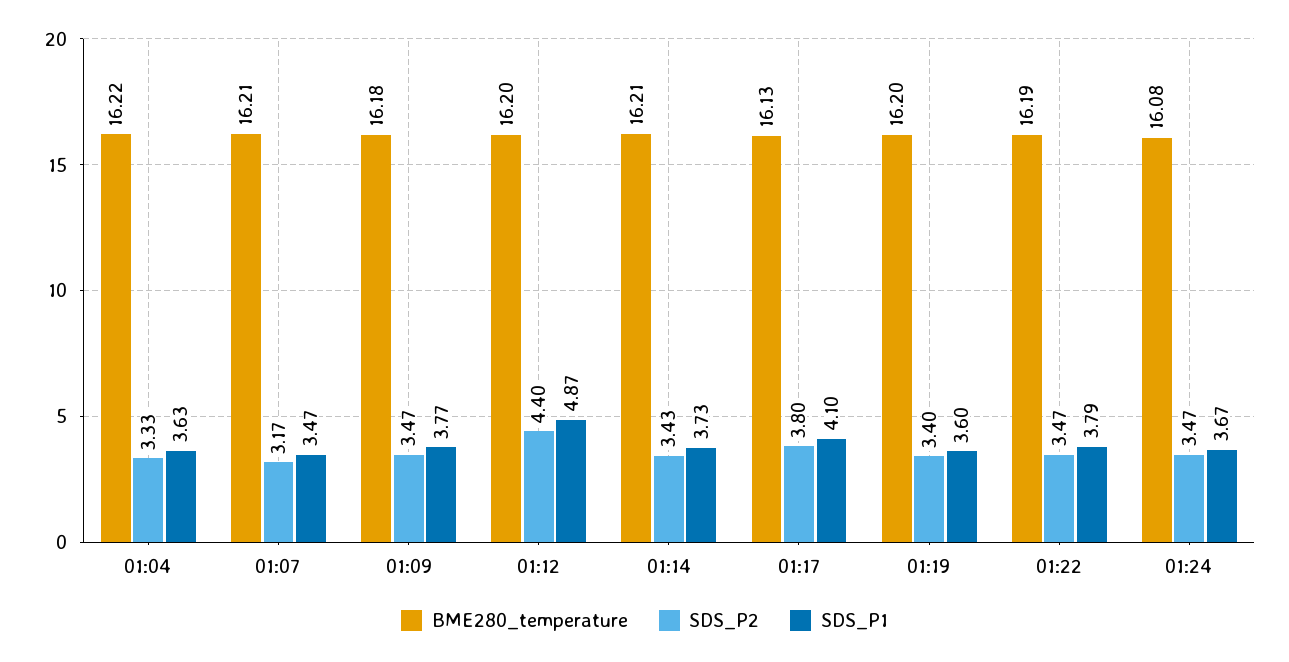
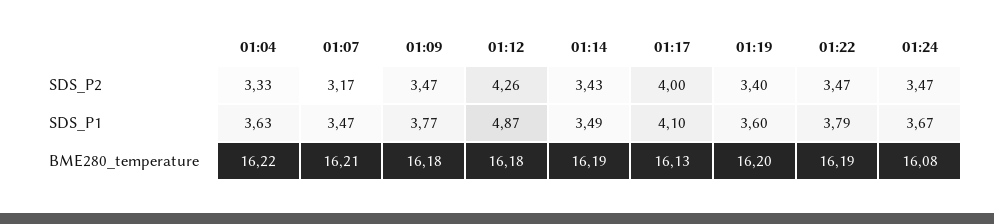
  {
    "BME280_temperature": {
      "01:04": 16.22,
      "01:07": 16.21,
      "01:09": 16.18,
-     "01:12": 16.2,
+     "01:12": 16.18,
-     "01:14": 16.21,
+     "01:14": 16.19,
      "01:17": 16.13,
      "01:19": 16.2,
      "01:22": 16.19,
      "01:24": 16.08
    },
    "SDS_P2": {
      "01:04": 3.33,
      "01:07": 3.17,
      "01:09": 3.47,
-     "01:12": 4.4,
+     "01:12": 4.26,
      "01:14": 3.43,
-     "01:17": 3.8,
+     "01:17": 4,
      "01:19": 3.4,
      "01:22": 3.47,
      "01:24": 3.47
    },
    "SDS_P1": {
      "01:04": 3.63,
      "01:07": 3.47,
      "01:09": 3.77,
      "01:12": 4.87,
-     "01:14": 3.73,
+     "01:14": 3.49,
      "01:17": 4.1,
      "01:19": 3.6,
      "01:22": 3.79,
      "01:24": 3.67
    }
  }

